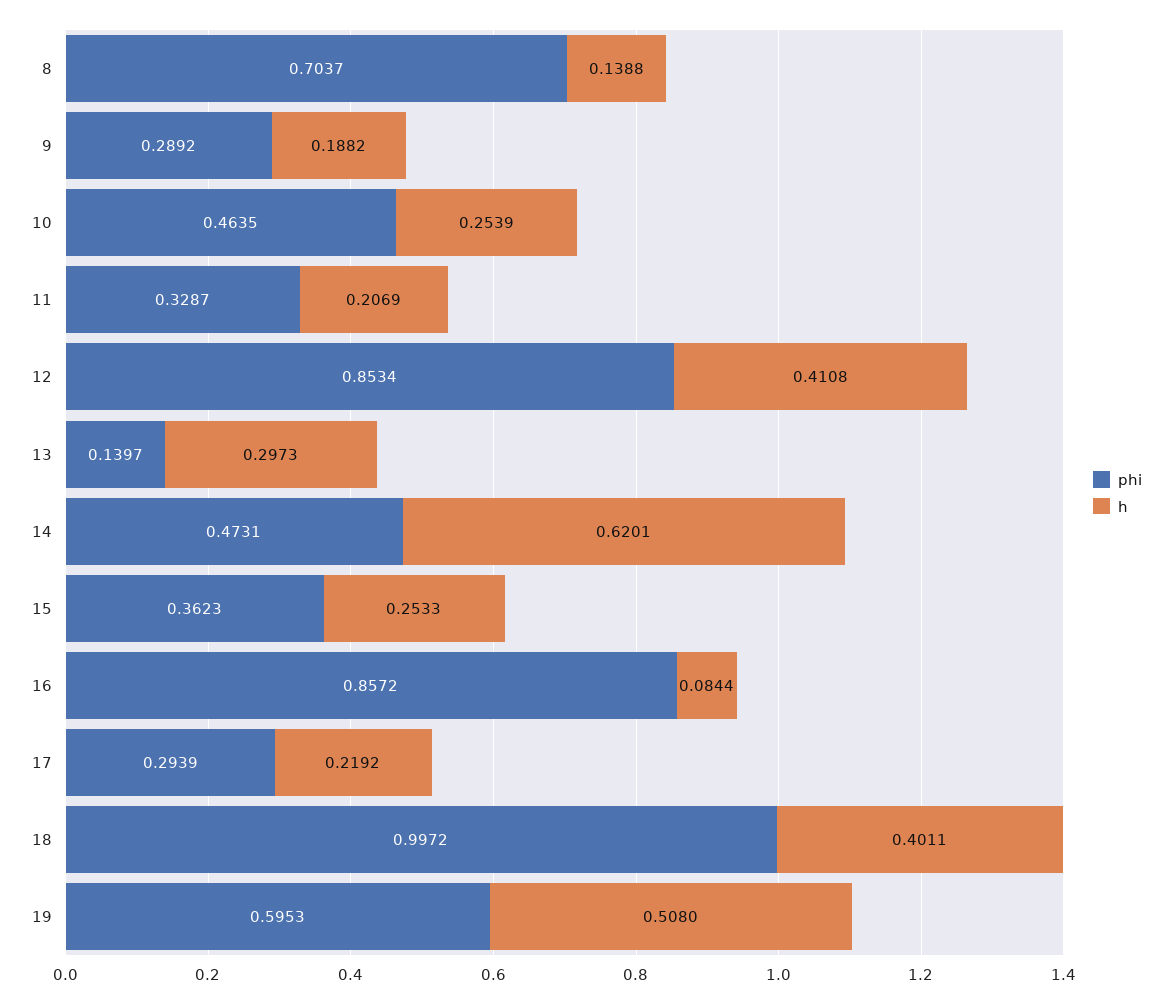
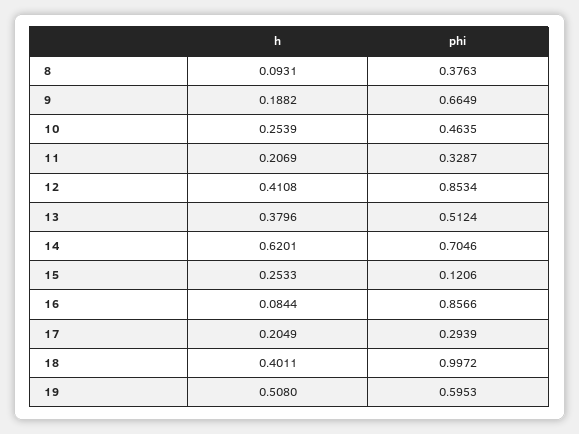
  {
    "phi": {
-     "8": 0.7037,
+     "8": 0.3763,
-     "9": 0.2892,
+     "9": 0.6649,
      "10": 0.4635,
      "11": 0.3287,
      "12": 0.8534,
-     "13": 0.1397,
+     "13": 0.5124,
-     "14": 0.4731,
+     "14": 0.7046,
-     "15": 0.3623,
+     "15": 0.1206,
-     "16": 0.8572,
+     "16": 0.8566,
      "17": 0.2939,
      "18": 0.9972,
      "19": 0.5953
    },
    "h": {
-     "8": 0.1388,
+     "8": 0.0931,
      "9": 0.1882,
      "10": 0.2539,
      "11": 0.2069,
      "12": 0.4108,
-     "13": 0.2973,
+     "13": 0.3796,
      "14": 0.6201,
      "15": 0.2533,
      "16": 0.0844,
-     "17": 0.2192,
+     "17": 0.2049,
      "18": 0.4011,
      "19": 0.508
    }
  }

